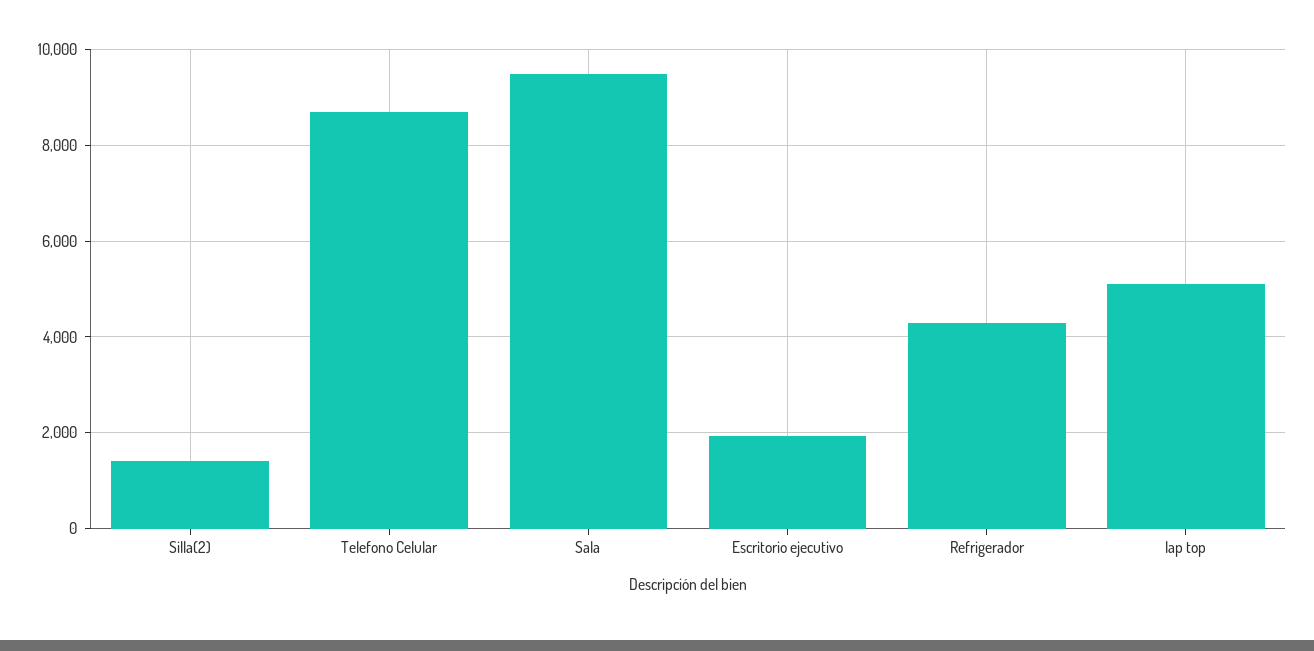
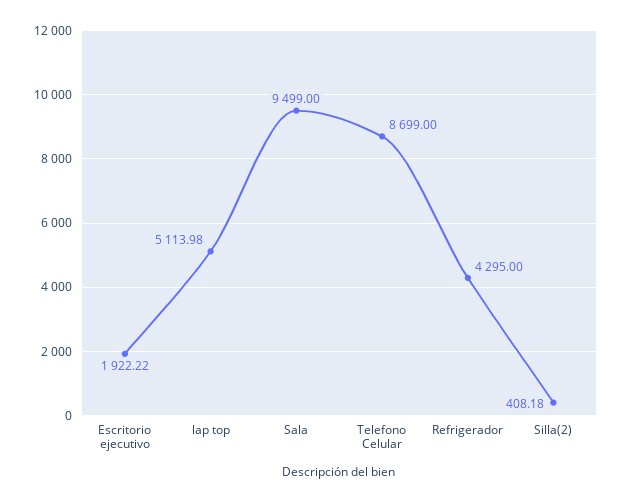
  {
-   "Silla(2)": 1400,
+   "Silla(2)": 408.18,
    "Telefono Celular": 8699,
    "Sala": 9499,
    "Escritorio ejecutivo": 1922.22,
    "Refrigerador": 4295,
    "lap top": 5113.98
  }

